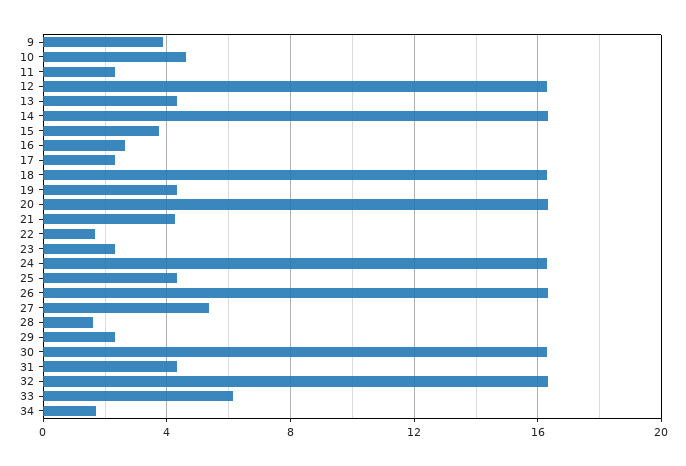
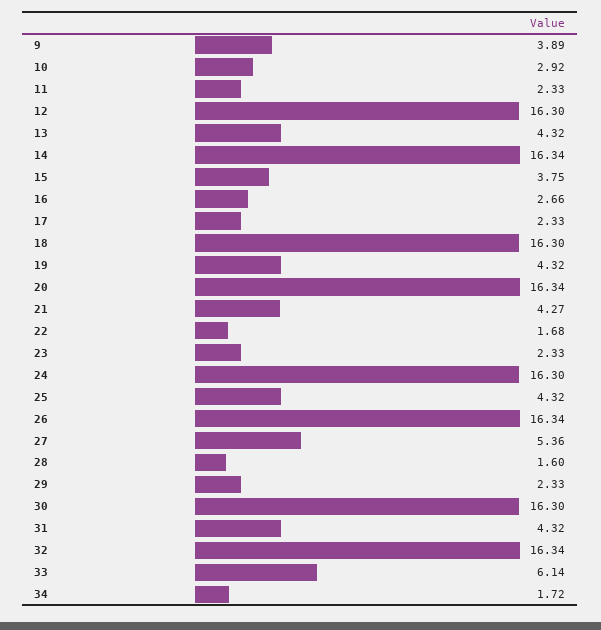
  {
    "9": 3.89,
-   "10": 4.5,
+   "10": 2.92,
    "11": 2.33,
    "12": 16.3,
    "13": 4.32,
    "14": 16.34,
    "15": 3.75,
    "16": 2.66,
    "17": 2.33,
    "18": 16.3,
    "19": 4.32,
    "20": 16.34,
    "21": 4.27,
    "22": 1.68,
    "23": 2.33,
    "24": 16.3,
    "25": 4.32,
    "26": 16.34,
    "27": 5.36,
    "28": 1.6,
    "29": 2.33,
    "30": 16.3,
    "31": 4.32,
    "32": 16.34,
    "33": 6.14,
    "34": 1.72
  }

